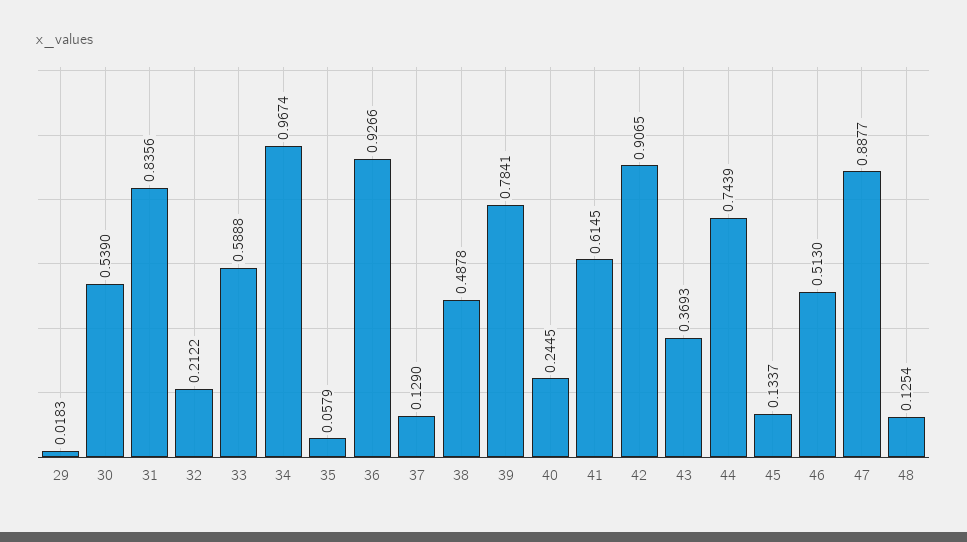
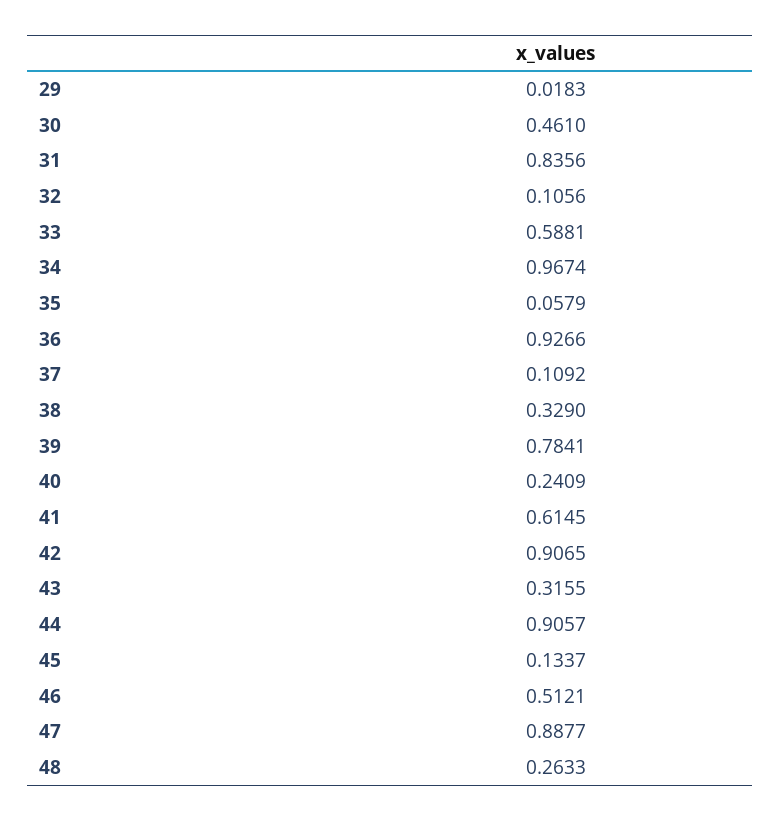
  {
    "29": 0.0183,
-   "30": 0.539,
+   "30": 0.461,
    "31": 0.8356,
-   "32": 0.2122,
+   "32": 0.1056,
-   "33": 0.5888,
+   "33": 0.5881,
    "34": 0.9674,
    "35": 0.0579,
    "36": 0.9266,
-   "37": 0.129,
+   "37": 0.1092,
-   "38": 0.4878,
+   "38": 0.329,
    "39": 0.7841,
-   "40": 0.2445,
+   "40": 0.2409,
    "41": 0.6145,
    "42": 0.9065,
-   "43": 0.3693,
+   "43": 0.3155,
-   "44": 0.7439,
+   "44": 0.9057,
    "45": 0.1337,
-   "46": 0.513,
+   "46": 0.5121,
    "47": 0.8877,
-   "48": 0.1254
+   "48": 0.2633
  }

